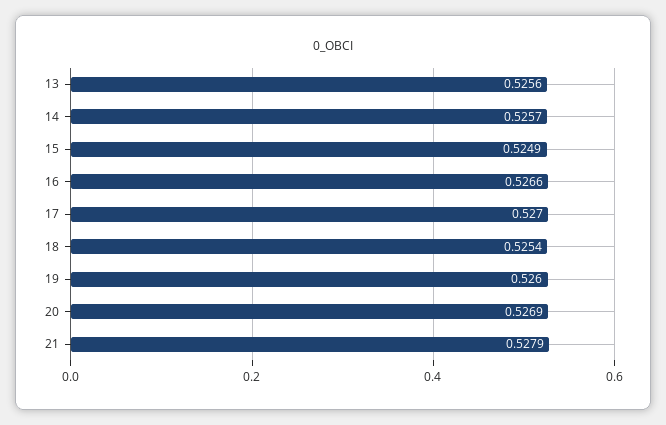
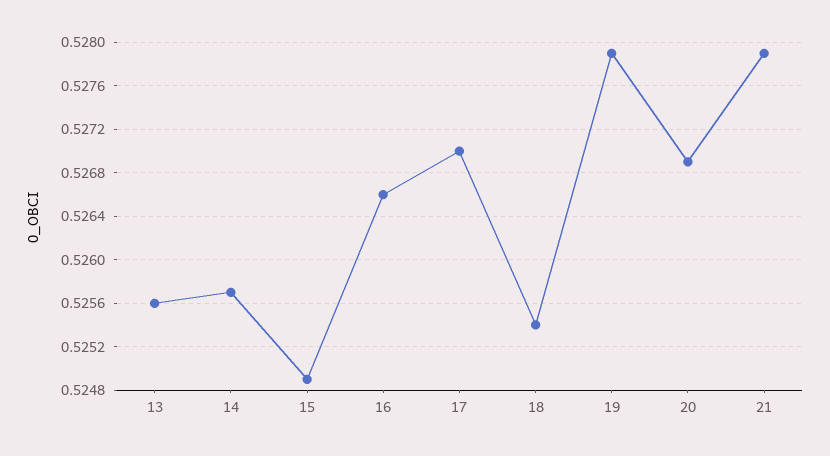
  {
    "13": 0.5256,
    "14": 0.5257,
    "15": 0.5249,
    "16": 0.5266,
    "17": 0.527,
    "18": 0.5254,
-   "19": 0.526,
+   "19": 0.5279,
    "20": 0.5269,
    "21": 0.5279
  }

